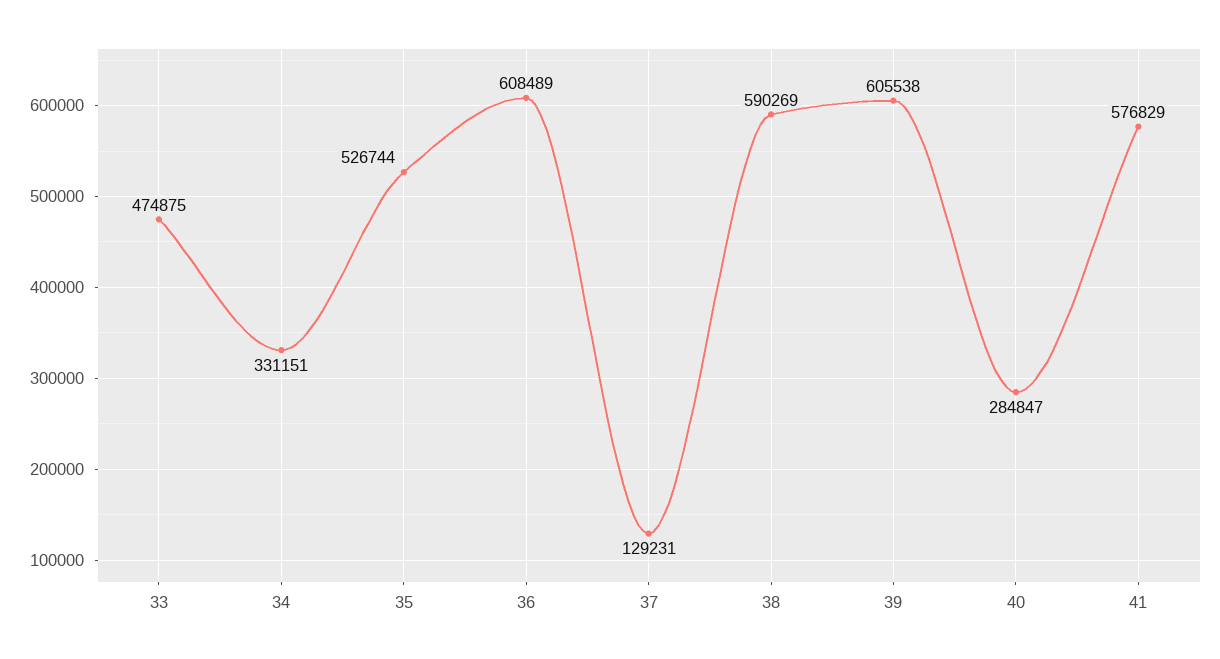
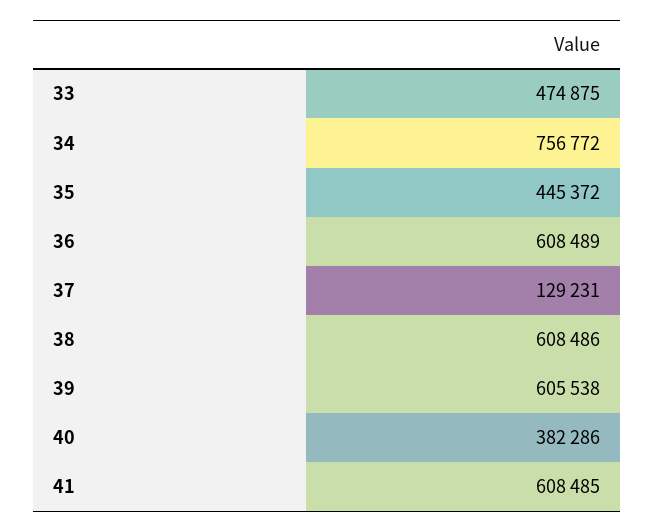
  {
    "33": 474875,
-   "34": 331151,
+   "34": 756772,
-   "35": 526744,
+   "35": 445372,
    "36": 608489,
    "37": 129231,
-   "38": 590269,
+   "38": 608486,
    "39": 605538,
-   "40": 284847,
+   "40": 382286,
-   "41": 576829
+   "41": 608485
  }

